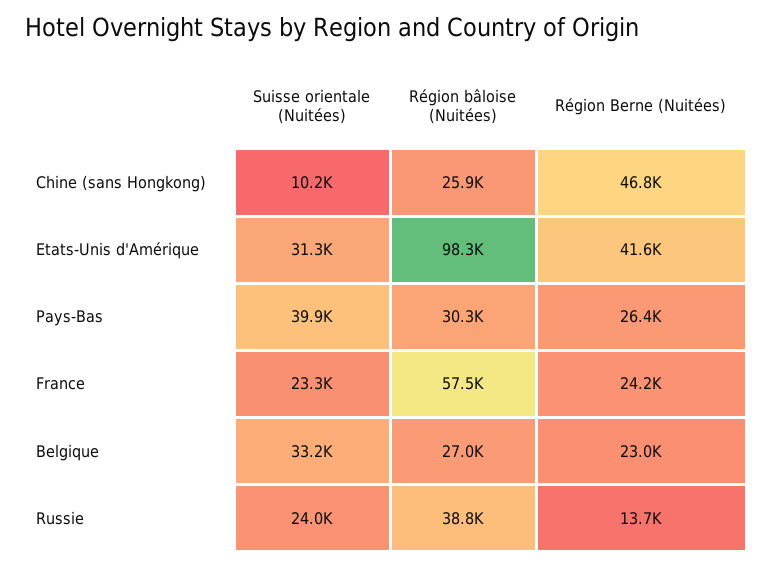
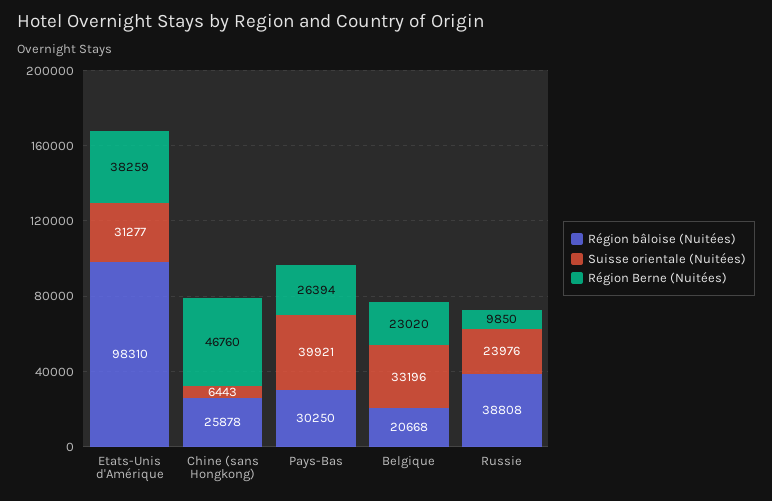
  {
    "Suisse orientale (Nuitées)": {
-     "Chine (sans Hongkong)": 10200,
+     "Chine (sans Hongkong)": 6443,
      "Etats-Unis d'Amérique": 31277,
      "Pays-Bas": 39921,
-     "France": 23300,
      "Belgique": 33196,
      "Russie": 23976
    },
    "Région bâloise (Nuitées)": {
      "Chine (sans Hongkong)": 25878,
      "Etats-Unis d'Amérique": 98310,
      "Pays-Bas": 30250,
-     "France": 57500,
-     "Belgique": 27000,
+     "Belgique": 20668,
      "Russie": 38808
    },
    "Région Berne (Nuitées)": {
      "Chine (sans Hongkong)": 46760,
-     "Etats-Unis d'Amérique": 41600,
+     "Etats-Unis d'Amérique": 38259,
      "Pays-Bas": 26394,
-     "France": 24200,
      "Belgique": 23020,
-     "Russie": 13700
+     "Russie": 9850
    }
  }

